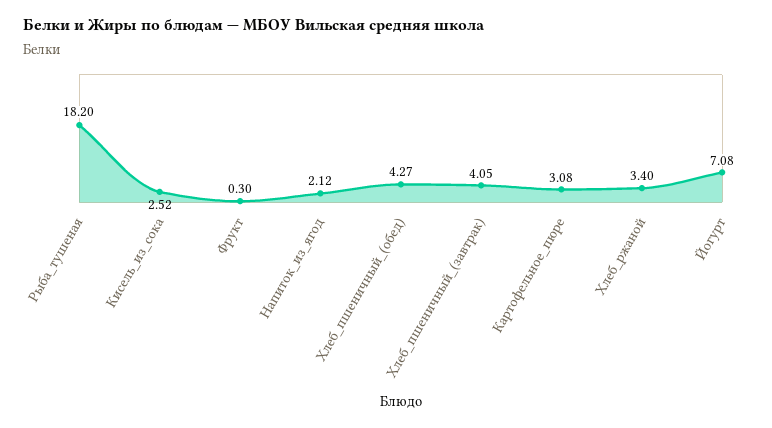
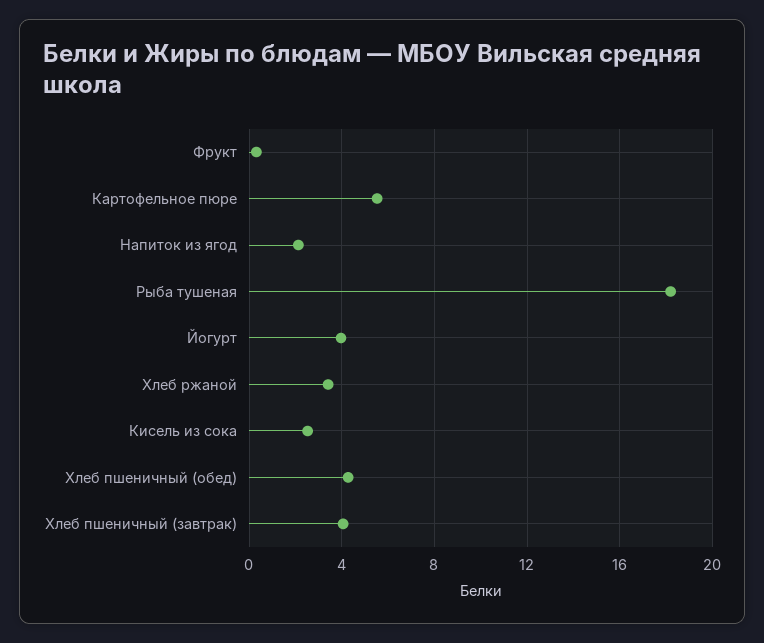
  {
    "Рыба_тушеная": 18.2,
    "Кисель_из_сока": 2.52,
    "Фрукт": 0.3,
    "Напиток_из_ягод": 2.12,
    "Хлеб_пшеничный_(обед)": 4.27,
    "Хлеб_пшеничный_(завтрак)": 4.05,
-   "Картофельное_пюре": 3.08,
+   "Картофельное_пюре": 5.5,
    "Хлеб_ржаной": 3.4,
-   "Йогурт": 7.08
+   "Йогурт": 4
  }

